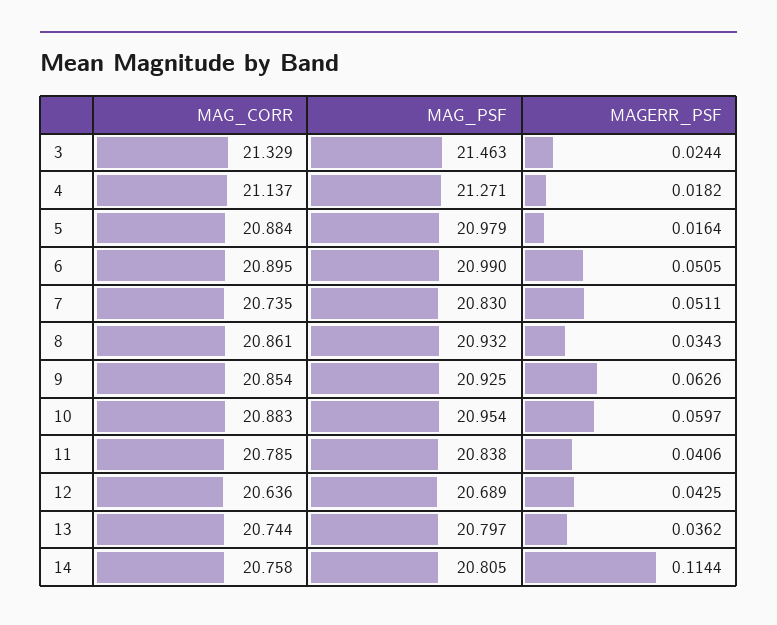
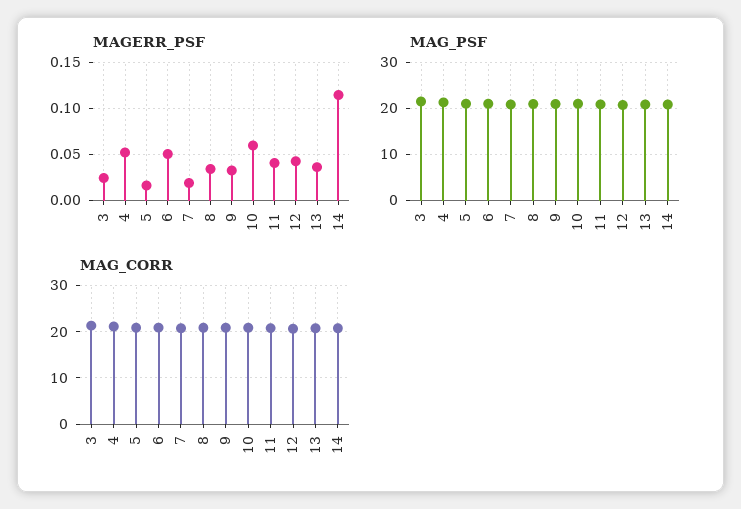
  {
    "MAG_CORR": {
      "3": 21.329,
      "4": 21.137,
      "5": 20.884,
      "6": 20.895,
      "7": 20.735,
      "8": 20.861,
      "9": 20.854,
      "10": 20.883,
      "11": 20.785,
      "12": 20.636,
      "13": 20.744,
      "14": 20.758
    },
    "MAG_PSF": {
      "3": 21.463,
      "4": 21.271,
      "5": 20.979,
      "6": 20.99,
      "7": 20.83,
      "8": 20.932,
      "9": 20.925,
      "10": 20.954,
      "11": 20.838,
      "12": 20.689,
      "13": 20.797,
      "14": 20.805
    },
    "MAGERR_PSF": {
      "3": 0.0244,
-     "4": 0.0182,
+     "4": 0.05,
      "5": 0.0164,
      "6": 0.0505,
-     "7": 0.0511,
+     "7": 0.02,
      "8": 0.0343,
-     "9": 0.0626,
+     "9": 0.03,
      "10": 0.0597,
      "11": 0.0406,
      "12": 0.0425,
      "13": 0.0362,
      "14": 0.1144
    }
  }

